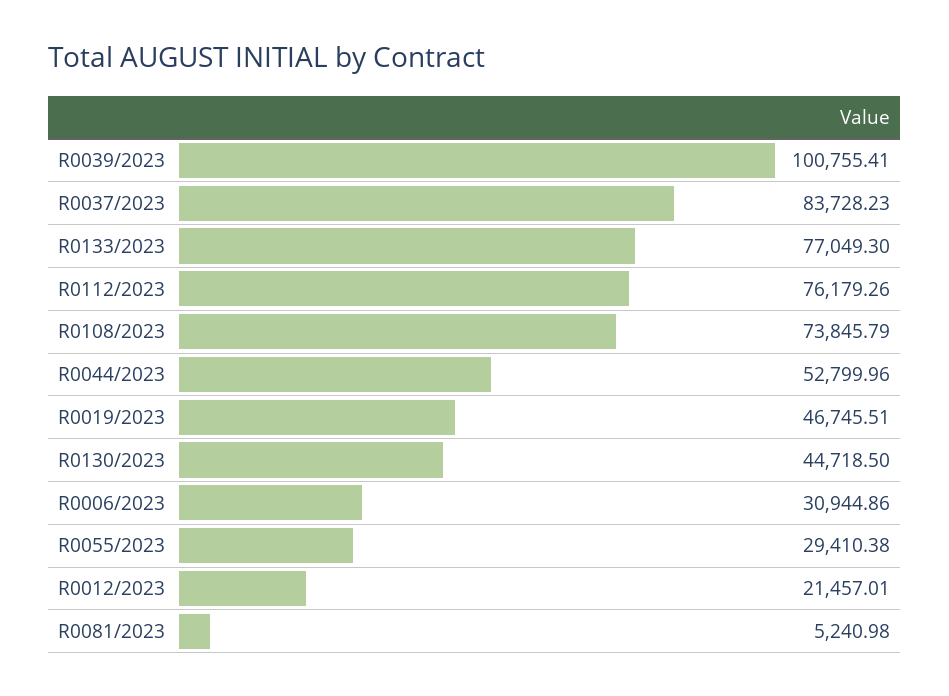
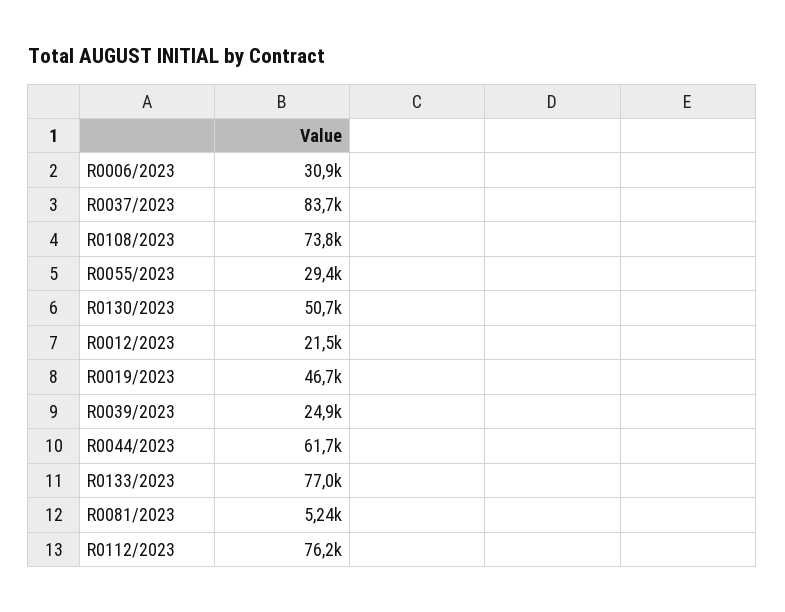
  {
-   "R0039/2023": 100755.41,
+   "R0039/2023": 24900,
    "R0037/2023": 83728.23,
    "R0133/2023": 77049.3,
    "R0112/2023": 76179.26,
    "R0108/2023": 73845.79,
-   "R0044/2023": 52799.96,
+   "R0044/2023": 61700,
    "R0019/2023": 46745.51,
-   "R0130/2023": 44718.5,
+   "R0130/2023": 50700,
    "R0006/2023": 30944.86,
    "R0055/2023": 29410.38,
    "R0012/2023": 21457.01,
    "R0081/2023": 5240.98
  }

